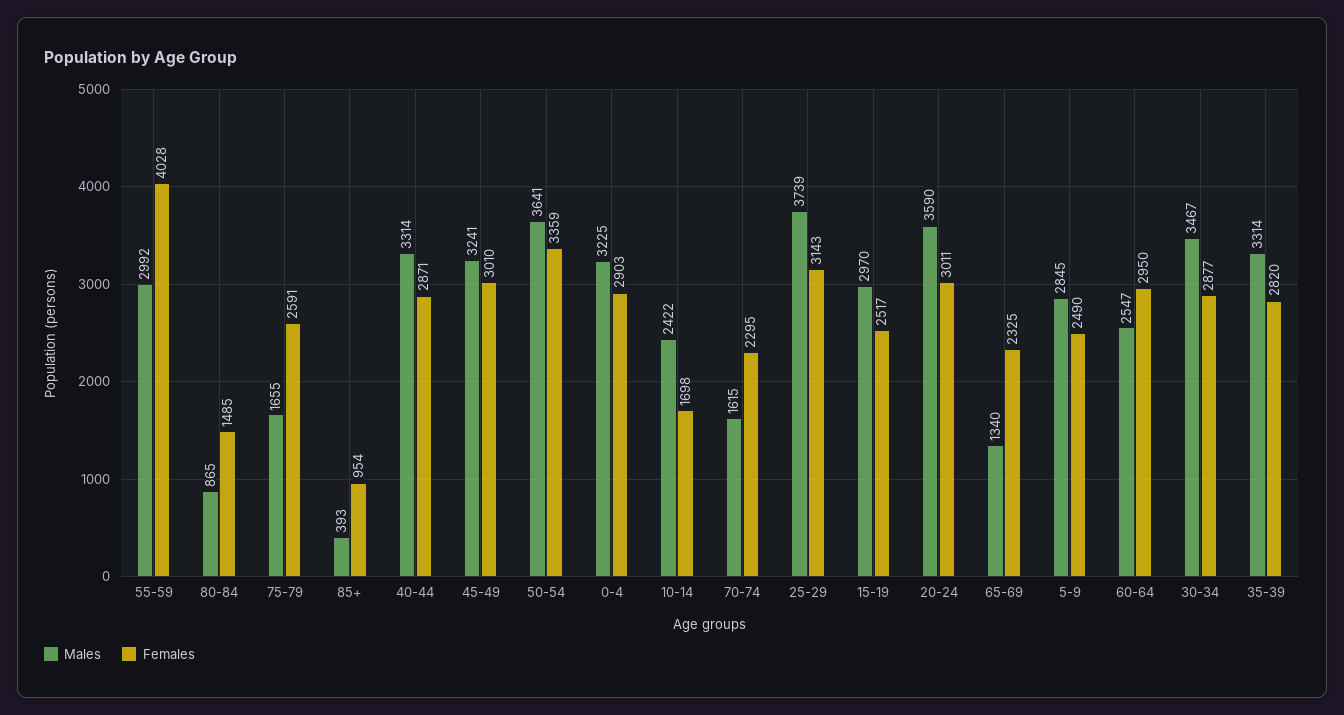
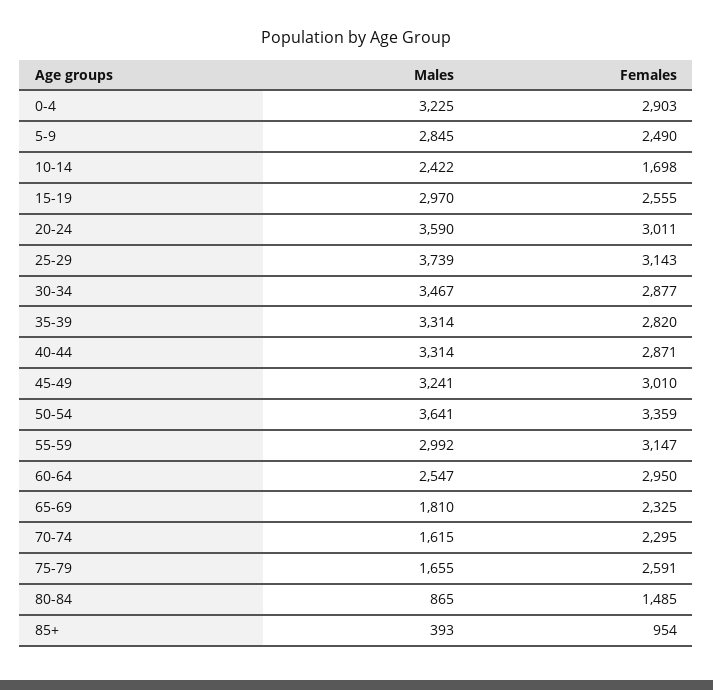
  {
    "Males": {
      "55-59": 2992,
      "80-84": 865,
      "75-79": 1655,
      "85+": 393,
      "40-44": 3314,
      "45-49": 3241,
      "50-54": 3641,
      "0-4": 3225,
      "10-14": 2422,
      "70-74": 1615,
      "25-29": 3739,
      "15-19": 2970,
      "20-24": 3590,
-     "65-69": 1340,
+     "65-69": 1810,
      "5-9": 2845,
      "60-64": 2547,
      "30-34": 3467,
      "35-39": 3314
    },
    "Females": {
-     "55-59": 4028,
+     "55-59": 3147,
      "80-84": 1485,
      "75-79": 2591,
      "85+": 954,
      "40-44": 2871,
      "45-49": 3010,
      "50-54": 3359,
      "0-4": 2903,
      "10-14": 1698,
      "70-74": 2295,
      "25-29": 3143,
-     "15-19": 2517,
+     "15-19": 2555,
      "20-24": 3011,
      "65-69": 2325,
      "5-9": 2490,
      "60-64": 2950,
      "30-34": 2877,
      "35-39": 2820
    }
  }

